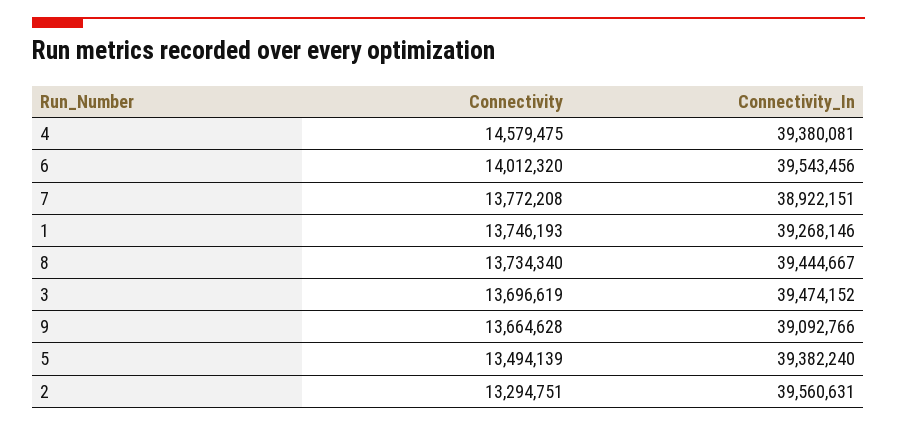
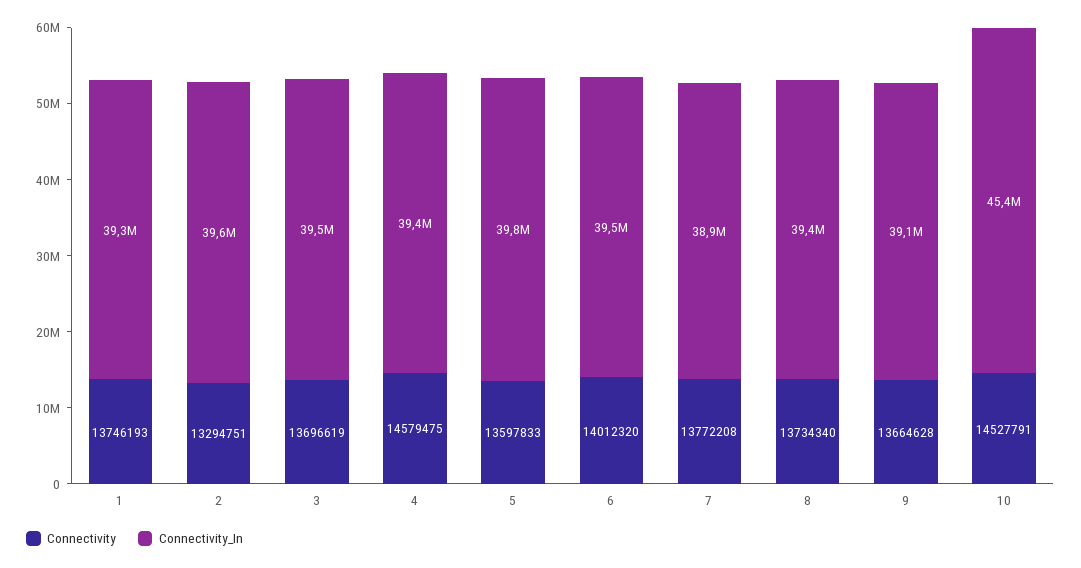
  {
    "Connectivity": {
      "4": 14579475,
      "6": 14012320,
      "7": 13772208,
      "1": 13746193,
      "8": 13734340,
      "3": 13696619,
      "9": 13664628,
-     "5": 13494139,
+     "5": 13597833,
-     "2": 13294751
+     "2": 13294751,
+     "10": 14527791
    },
    "Connectivity_In": {
      "4": 39380081,
      "6": 39543456,
      "7": 38922151,
      "1": 39268146,
      "8": 39444667,
      "3": 39474152,
      "9": 39092766,
-     "5": 39382240,
+     "5": 39800000,
-     "2": 39560631
+     "2": 39560631,
+     "10": 45400000
    }
  }

